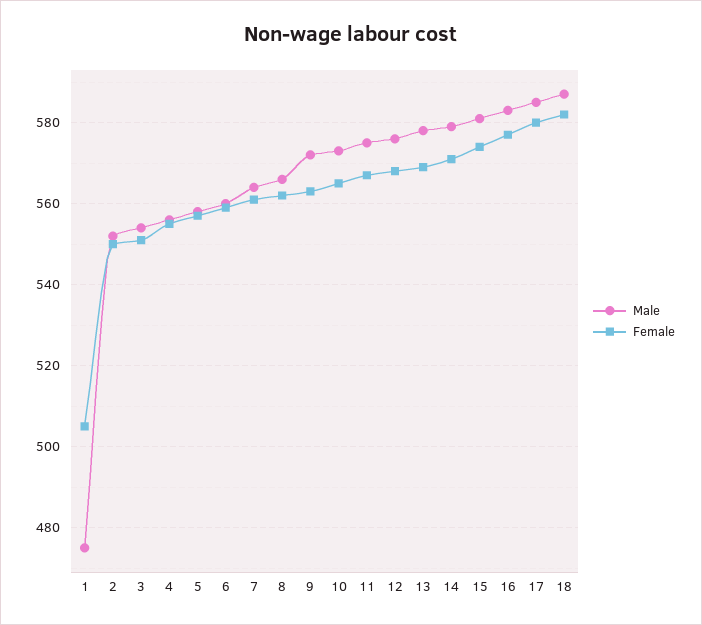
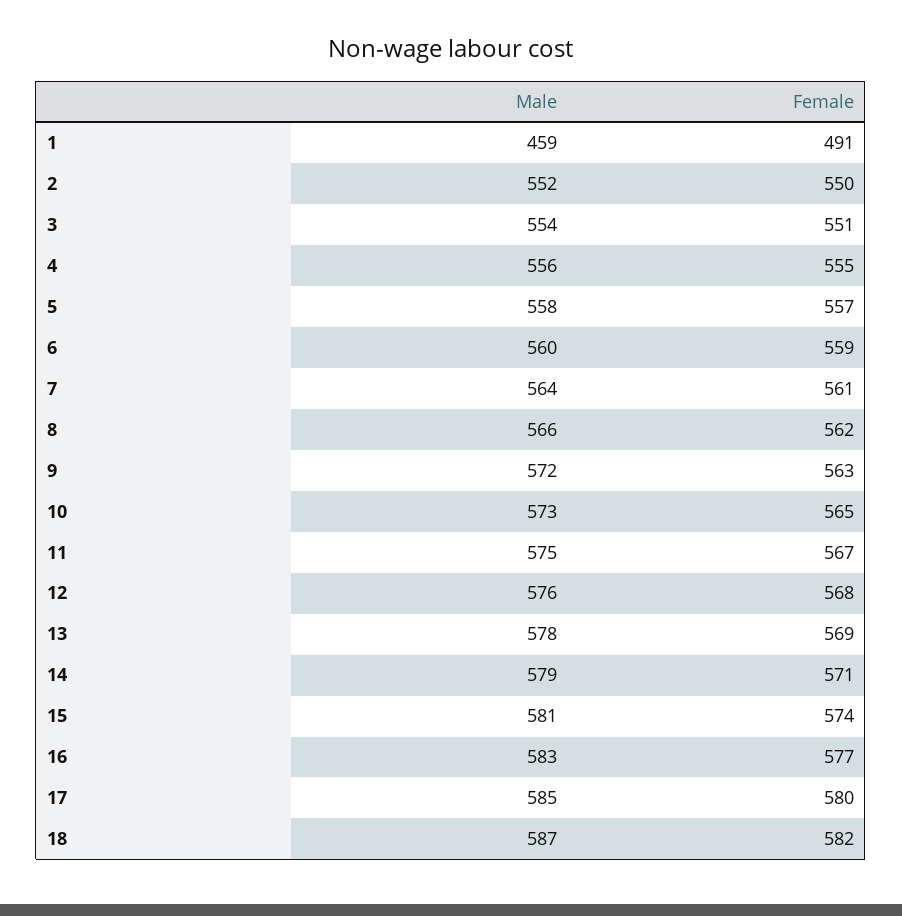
  {
    "Male": {
-     "1": 475,
+     "1": 459,
      "2": 552,
      "3": 554,
      "4": 556,
      "5": 558,
      "6": 560,
      "7": 564,
      "8": 566,
      "9": 572,
      "10": 573,
      "11": 575,
      "12": 576,
      "13": 578,
      "14": 579,
      "15": 581,
      "16": 583,
      "17": 585,
      "18": 587
    },
    "Female": {
-     "1": 505,
+     "1": 491,
      "2": 550,
      "3": 551,
      "4": 555,
      "5": 557,
      "6": 559,
      "7": 561,
      "8": 562,
      "9": 563,
      "10": 565,
      "11": 567,
      "12": 568,
      "13": 569,
      "14": 571,
      "15": 574,
      "16": 577,
      "17": 580,
      "18": 582
    }
  }

